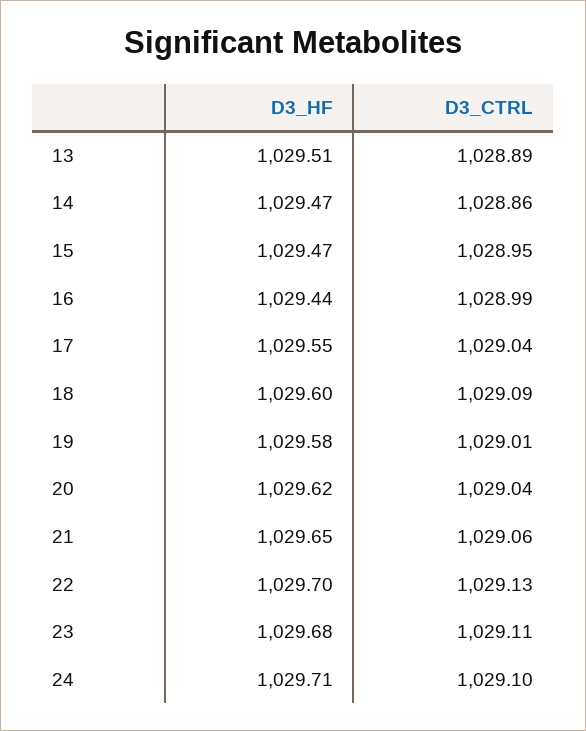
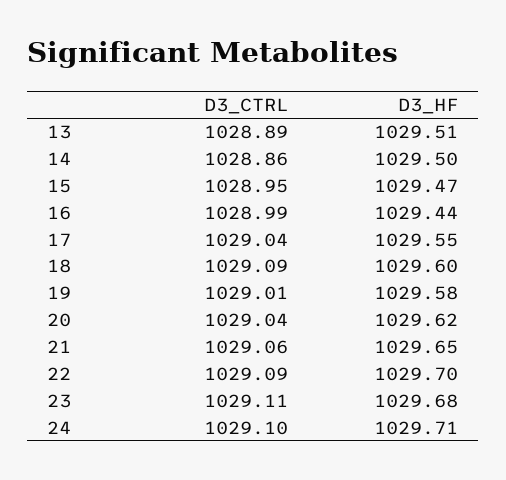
  {
    "D3_HF": {
      "13": 1029.51,
-     "14": 1029.47,
+     "14": 1029.5,
      "15": 1029.47,
      "16": 1029.44,
      "17": 1029.55,
      "18": 1029.6,
      "19": 1029.58,
      "20": 1029.62,
      "21": 1029.65,
      "22": 1029.7,
      "23": 1029.68,
      "24": 1029.71
    },
    "D3_CTRL": {
      "13": 1028.89,
      "14": 1028.86,
      "15": 1028.95,
      "16": 1028.99,
      "17": 1029.04,
      "18": 1029.09,
      "19": 1029.01,
      "20": 1029.04,
      "21": 1029.06,
-     "22": 1029.13,
+     "22": 1029.09,
      "23": 1029.11,
      "24": 1029.1
    }
  }

